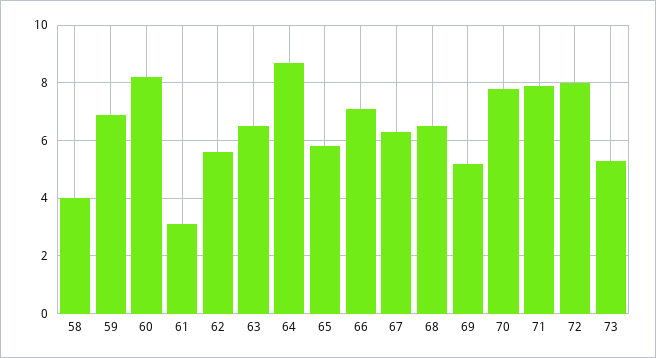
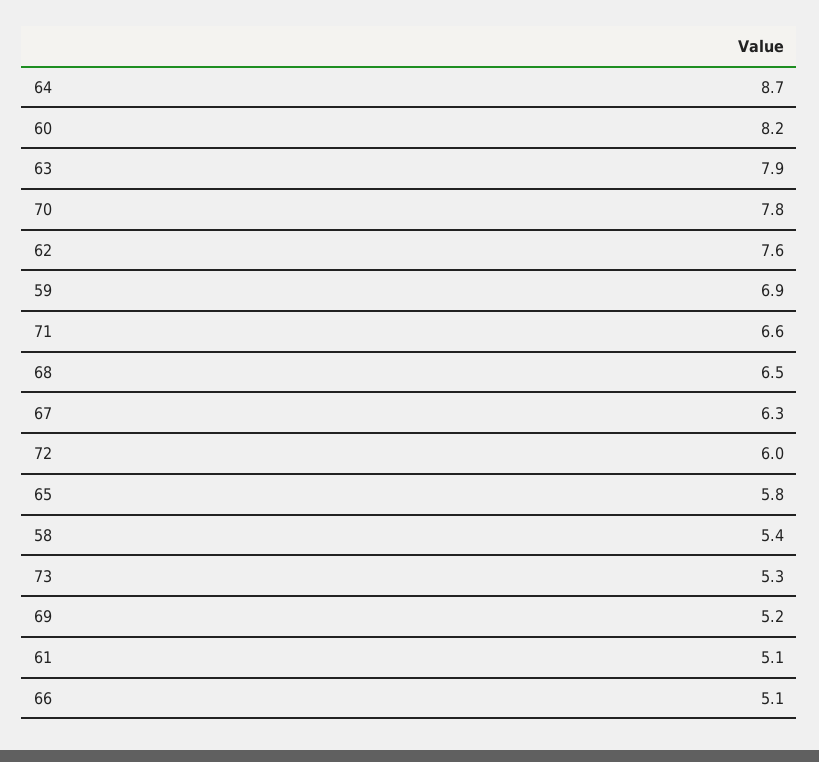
  {
-   "58": 4,
+   "58": 5.4,
    "59": 6.9,
    "60": 8.2,
-   "61": 3,
+   "61": 5.1,
-   "62": 5.5,
+   "62": 7.6,
-   "63": 6.5,
+   "63": 7.9,
    "64": 8.7,
    "65": 5.8,
-   "66": 7,
+   "66": 5.1,
    "67": 6.3,
    "68": 6.5,
    "69": 5.2,
    "70": 7.8,
-   "71": 8,
+   "71": 6.6,
-   "72": 8,
+   "72": 6,
    "73": 5.3
  }

